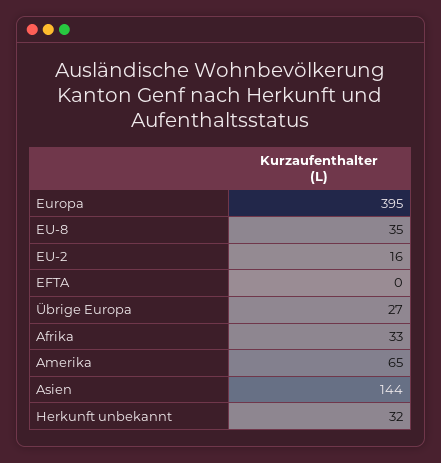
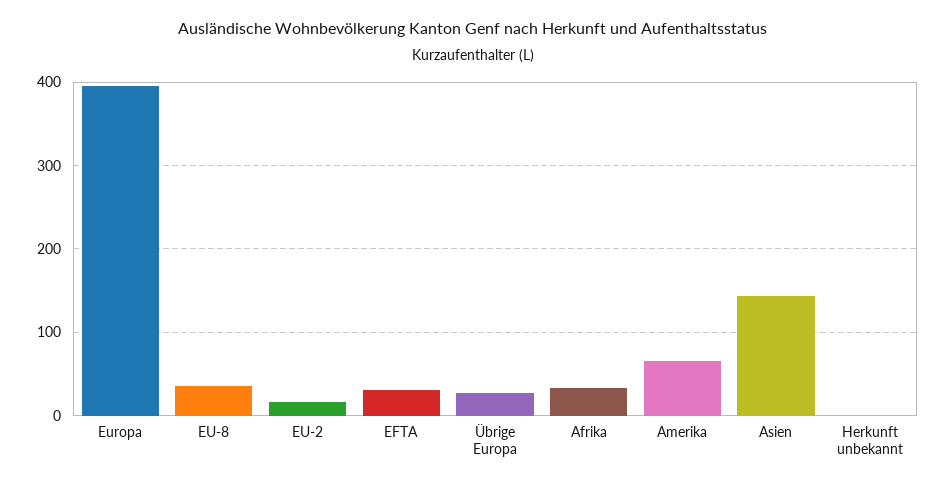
  {
    "Europa": 395,
    "EU-8": 35,
    "EU-2": 16,
-   "EFTA": 0,
+   "EFTA": 30,
    "Übrige Europa": 27,
    "Afrika": 33,
    "Amerika": 65,
    "Asien": 144,
-   "Herkunft unbekannt": 32
+   "Herkunft unbekannt": 0
  }

